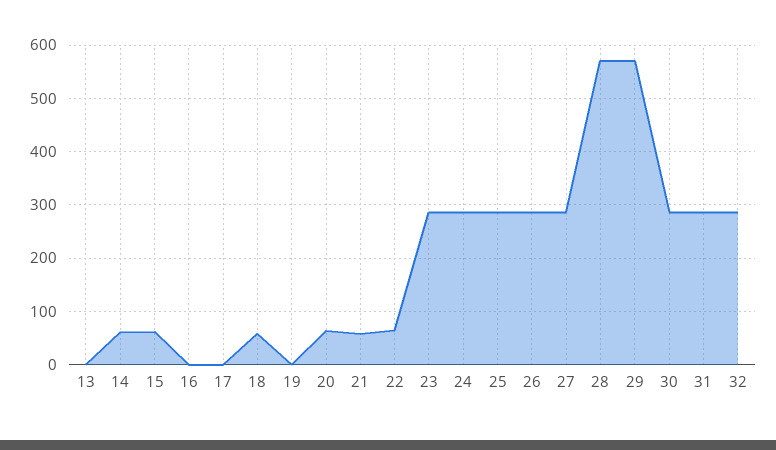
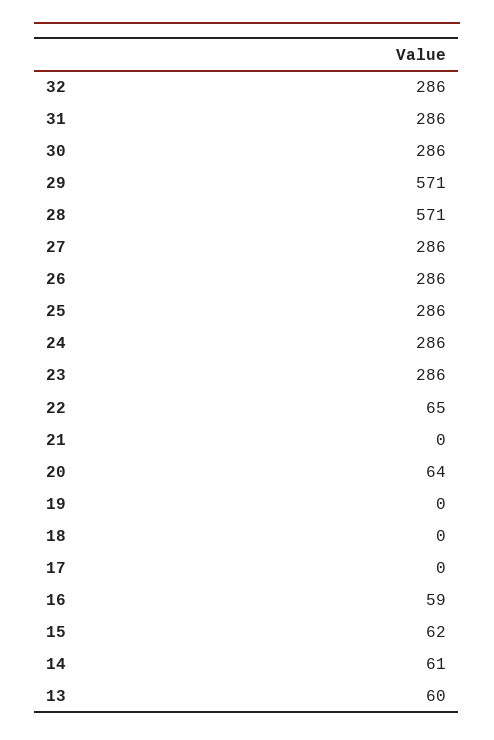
  {
-   "13": 0,
+   "13": 60,
    "14": 61,
    "15": 62,
-   "16": 0,
+   "16": 59,
    "17": 0,
-   "18": 60,
+   "18": 0,
    "19": 0,
    "20": 64,
-   "21": 60,
+   "21": 0,
    "22": 65,
    "23": 286,
    "24": 286,
    "25": 286,
    "26": 286,
    "27": 286,
    "28": 571,
    "29": 571,
    "30": 286,
    "31": 286,
    "32": 286
  }

